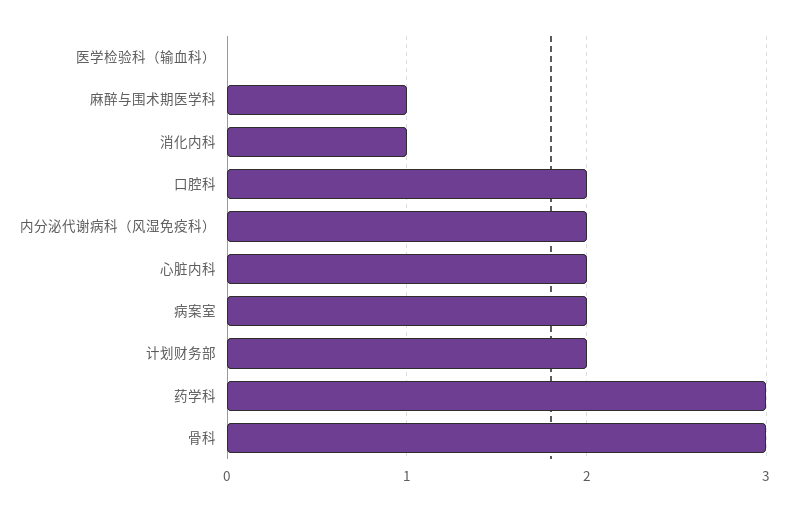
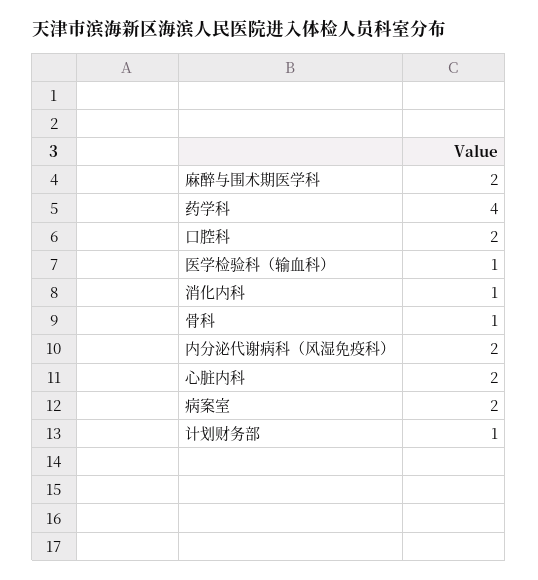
  {
-   "医学检验科（输血科）": 0,
+   "医学检验科（输血科）": 1,
-   "麻醉与围术期医学科": 1,
+   "麻醉与围术期医学科": 2,
    "消化内科": 1,
    "口腔科": 2,
    "内分泌代谢病科（风湿免疫科）": 2,
    "心脏内科": 2,
    "病案室": 2,
-   "计划财务部": 2,
+   "计划财务部": 1,
-   "药学科": 3,
+   "药学科": 4,
-   "骨科": 3
+   "骨科": 1
  }

